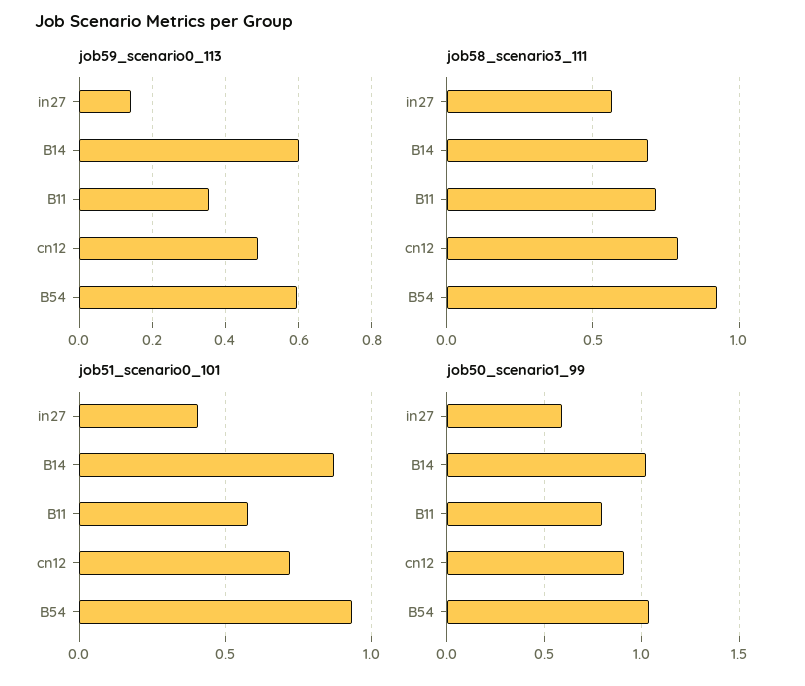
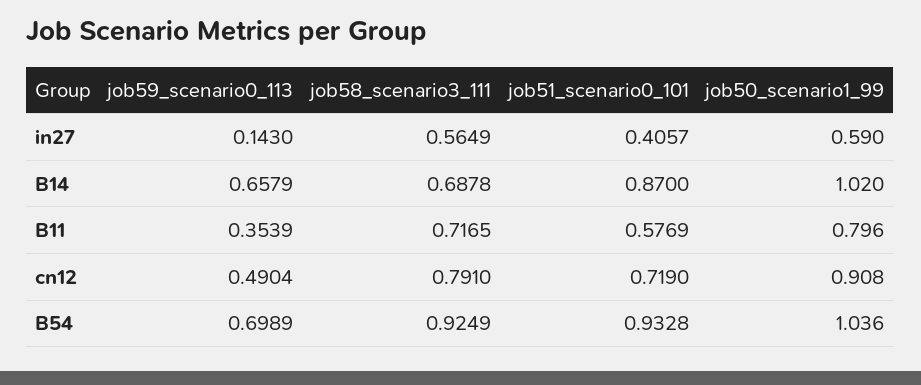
  {
    "job59_scenario0_113": {
      "in27": 0.143,
-     "B14": 0.6,
+     "B14": 0.6579,
      "B11": 0.3539,
      "cn12": 0.4904,
-     "B54": 0.6
+     "B54": 0.6989
    },
    "job58_scenario3_111": {
      "in27": 0.5649,
      "B14": 0.6878,
      "B11": 0.7165,
      "cn12": 0.791,
      "B54": 0.9249
    },
    "job51_scenario0_101": {
      "in27": 0.4057,
      "B14": 0.87,
      "B11": 0.5769,
      "cn12": 0.719,
      "B54": 0.9328
    },
    "job50_scenario1_99": {
      "in27": 0.59,
      "B14": 1.02,
      "B11": 0.796,
      "cn12": 0.908,
      "B54": 1.036
    }
  }

